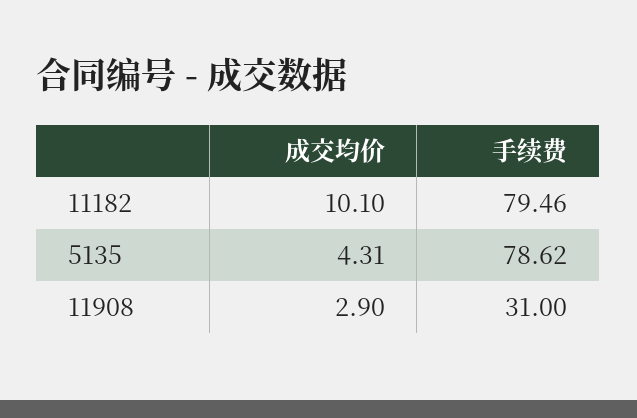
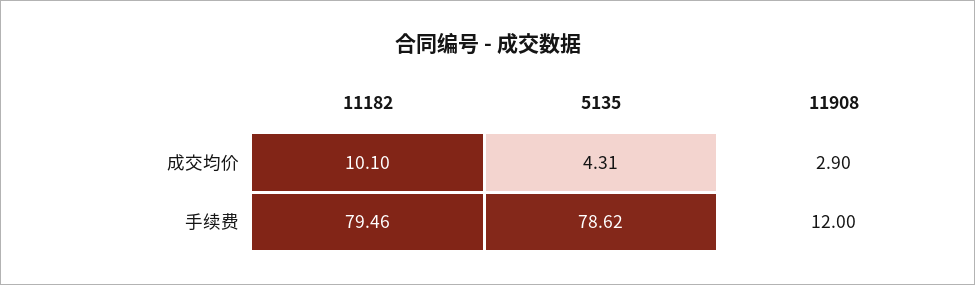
  {
    "成交均价": {
      "11182": 10.1,
      "5135": 4.31,
      "11908": 2.9
    },
    "手续费": {
      "11182": 79.46,
      "5135": 78.62,
-     "11908": 31
+     "11908": 12
    }
  }

